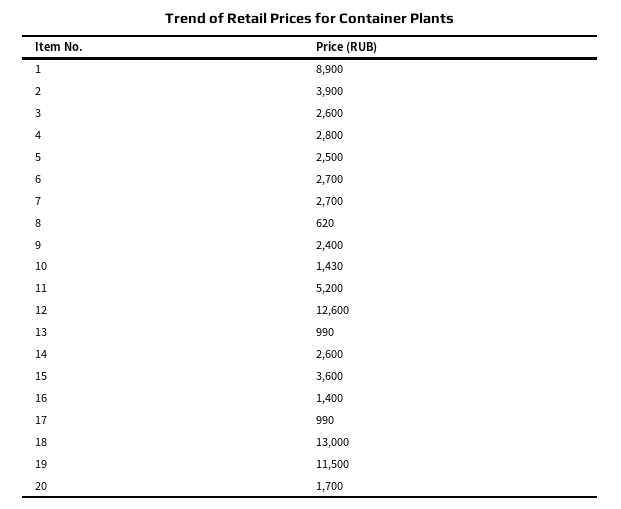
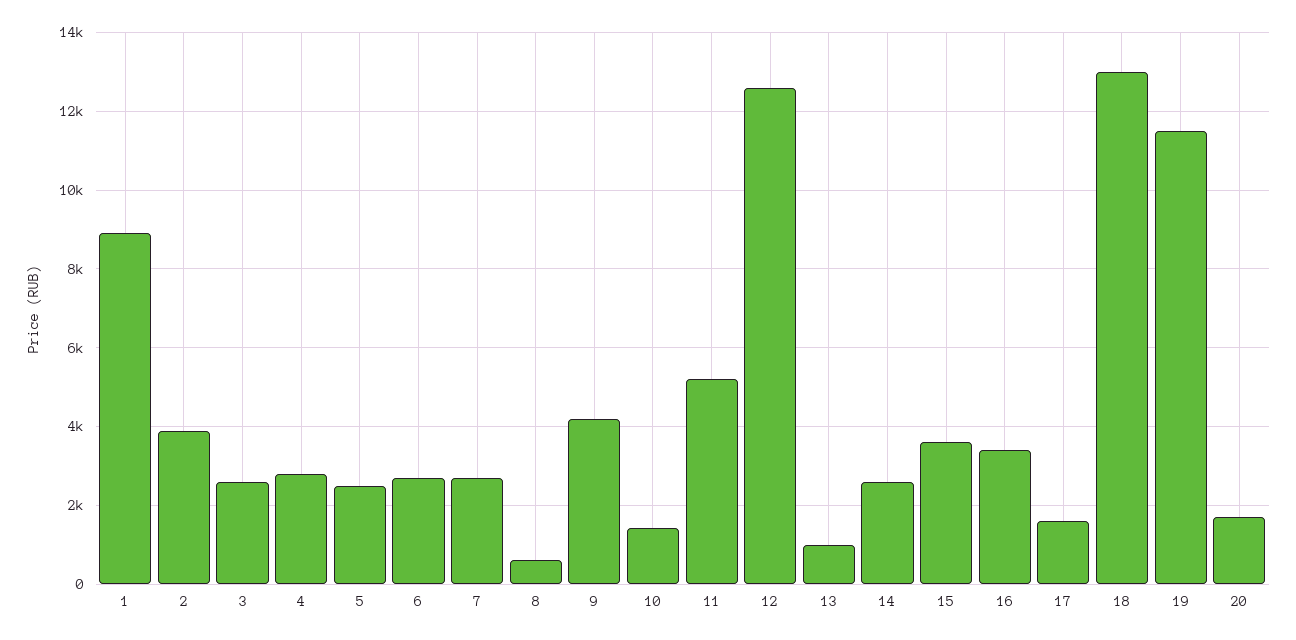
  {
    "1": 8900,
    "2": 3900,
    "3": 2600,
    "4": 2800,
    "5": 2500,
    "6": 2700,
    "7": 2700,
    "8": 620,
-   "9": 2400,
+   "9": 4200,
    "10": 1430,
    "11": 5200,
    "12": 12600,
    "13": 990,
    "14": 2600,
    "15": 3600,
-   "16": 1400,
+   "16": 3400,
-   "17": 990,
+   "17": 1600,
    "18": 13000,
    "19": 11500,
    "20": 1700
  }

